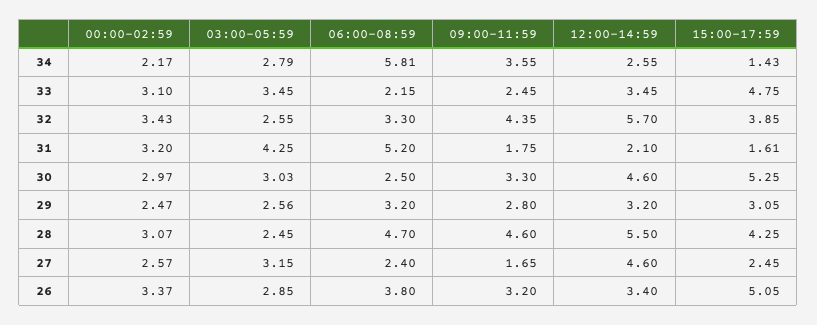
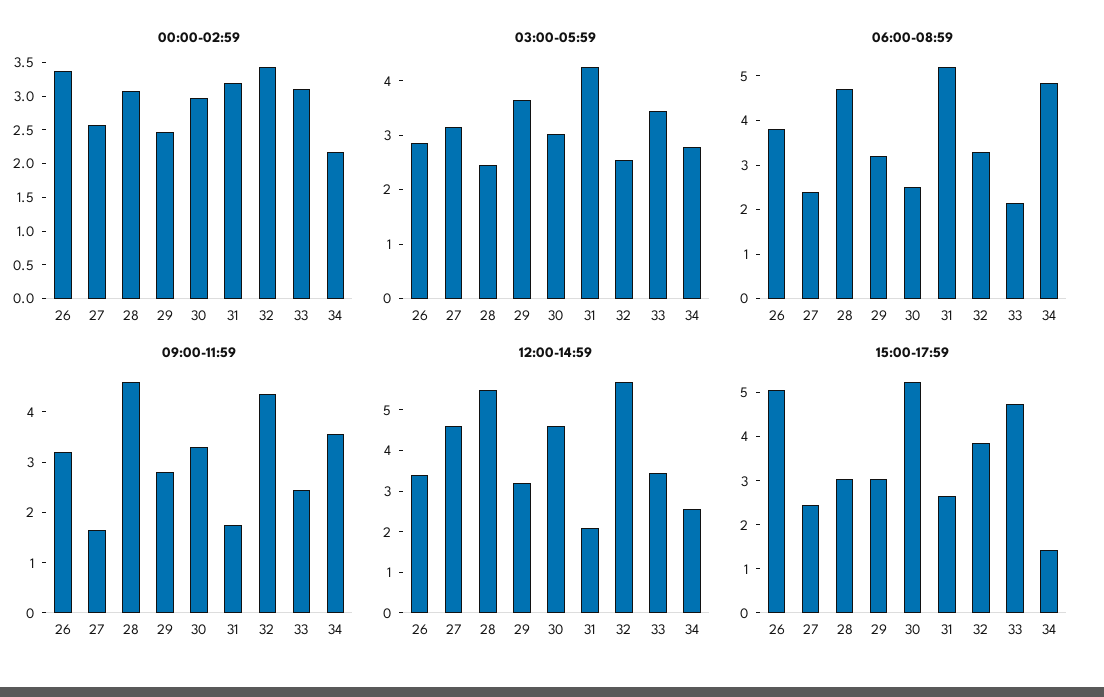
  {
    "00:00-02:59": {
      "34": 2.17,
      "33": 3.1,
      "32": 3.43,
      "31": 3.2,
      "30": 2.97,
      "29": 2.47,
      "28": 3.07,
      "27": 2.57,
      "26": 3.37
    },
    "03:00-05:59": {
      "34": 2.79,
      "33": 3.45,
      "32": 2.55,
      "31": 4.25,
      "30": 3.03,
-     "29": 2.56,
+     "29": 3.6,
      "28": 2.45,
      "27": 3.15,
      "26": 2.85
    },
    "06:00-08:59": {
-     "34": 5.81,
+     "34": 4.8,
      "33": 2.15,
      "32": 3.3,
      "31": 5.2,
      "30": 2.5,
      "29": 3.2,
      "28": 4.7,
      "27": 2.4,
      "26": 3.8
    },
    "09:00-11:59": {
      "34": 3.55,
      "33": 2.45,
      "32": 4.35,
      "31": 1.75,
      "30": 3.3,
      "29": 2.8,
      "28": 4.6,
      "27": 1.65,
      "26": 3.2
    },
    "12:00-14:59": {
      "34": 2.55,
      "33": 3.45,
      "32": 5.7,
      "31": 2.1,
      "30": 4.6,
      "29": 3.2,
      "28": 5.5,
      "27": 4.6,
      "26": 3.4
    },
    "15:00-17:59": {
      "34": 1.43,
      "33": 4.75,
      "32": 3.85,
-     "31": 1.61,
+     "31": 2.6,
      "30": 5.25,
      "29": 3.05,
-     "28": 4.25,
+     "28": 3,
      "27": 2.45,
      "26": 5.05
    }
  }

